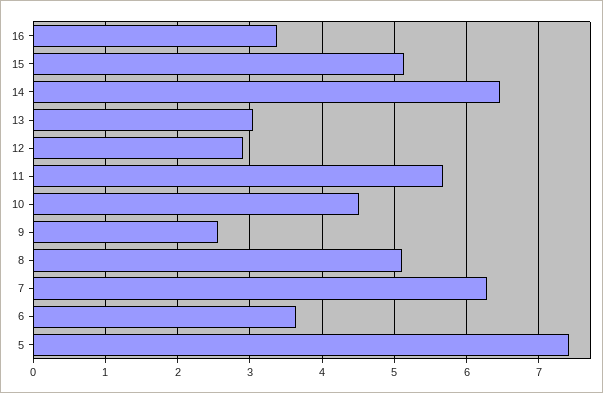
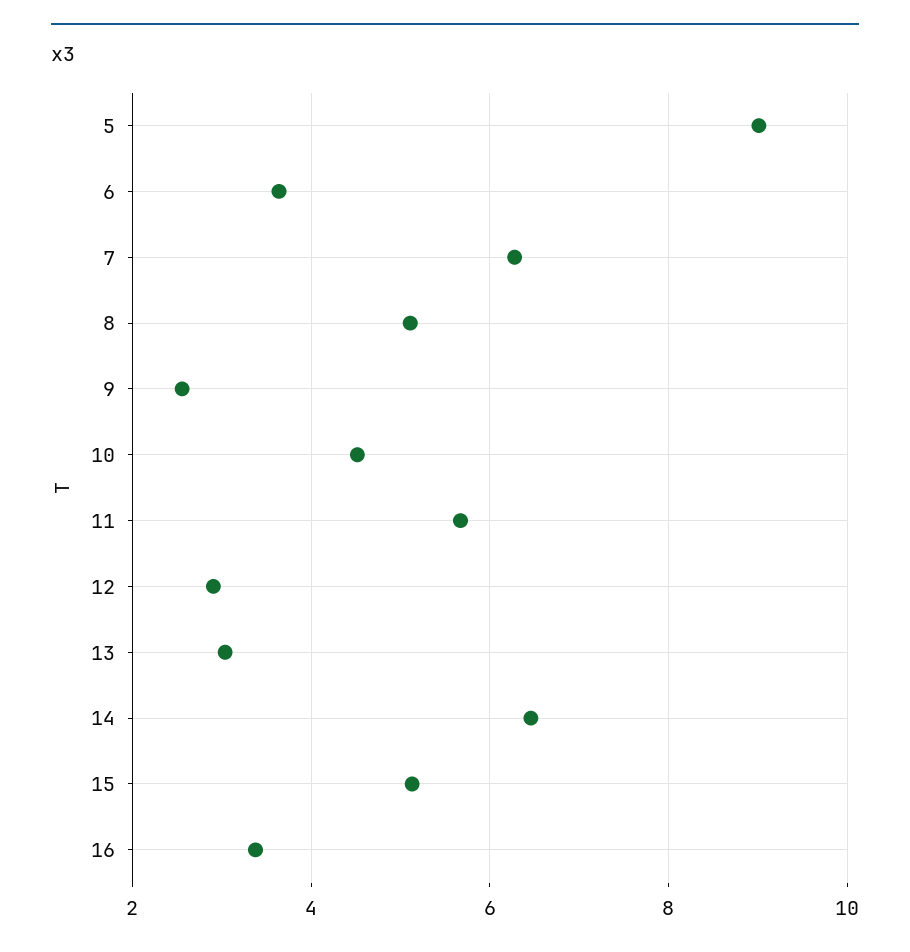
  {
    "16": 3.4,
    "15": 5.1,
    "14": 6.5,
    "13": 3,
    "12": 2.9,
    "11": 5.7,
    "10": 4.5,
    "9": 2.6,
    "8": 5.1,
    "7": 6.3,
    "6": 3.6,
-   "5": 7.4
+   "5": 9
  }

